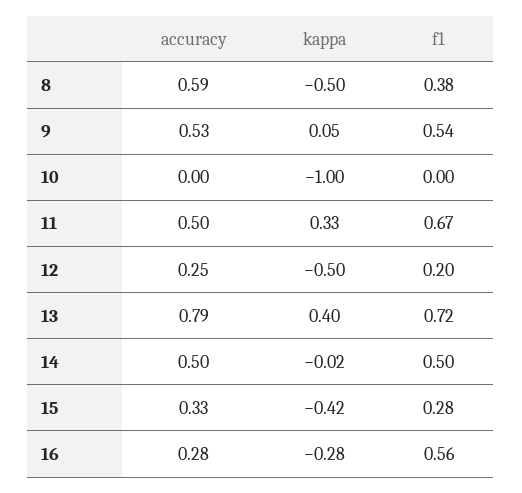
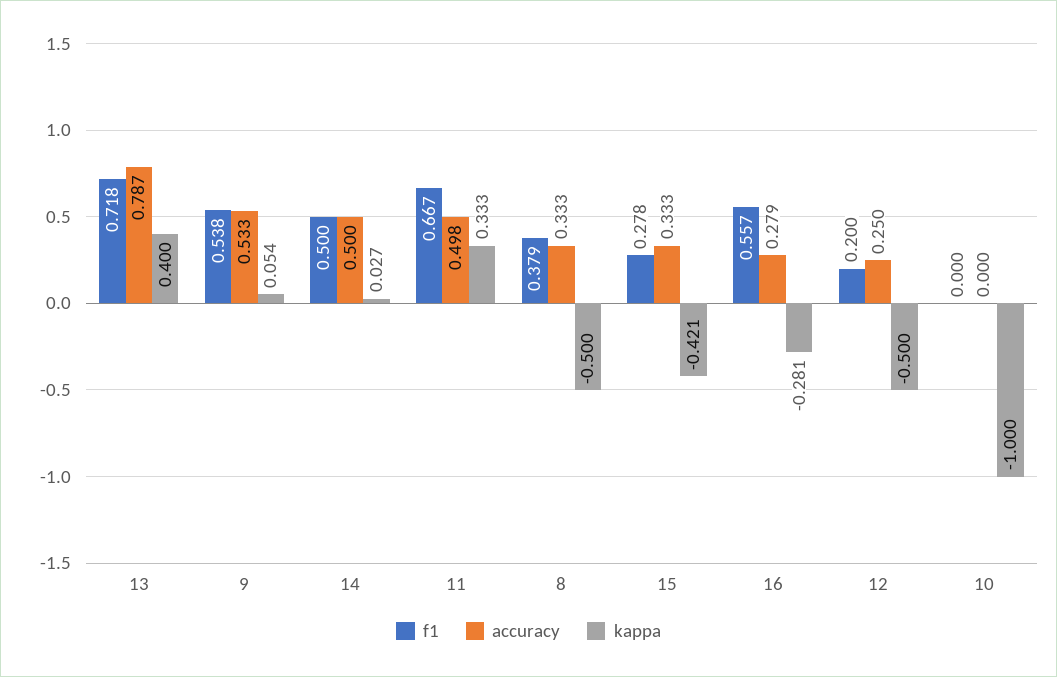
  {
    "accuracy": {
-     "8": 0.59,
+     "8": 0.333,
      "9": 0.533,
      "10": 0,
      "11": 0.498,
      "12": 0.25,
      "13": 0.787,
      "14": 0.5,
      "15": 0.333,
      "16": 0.279
    },
    "kappa": {
      "8": -0.5,
      "9": 0.054,
      "10": -1,
      "11": 0.333,
      "12": -0.5,
      "13": 0.4,
-     "14": -0.02,
+     "14": 0.027,
      "15": -0.421,
      "16": -0.281
    },
    "f1": {
      "8": 0.379,
      "9": 0.538,
      "10": 0,
      "11": 0.667,
      "12": 0.2,
      "13": 0.718,
      "14": 0.5,
      "15": 0.278,
      "16": 0.557
    }
  }

